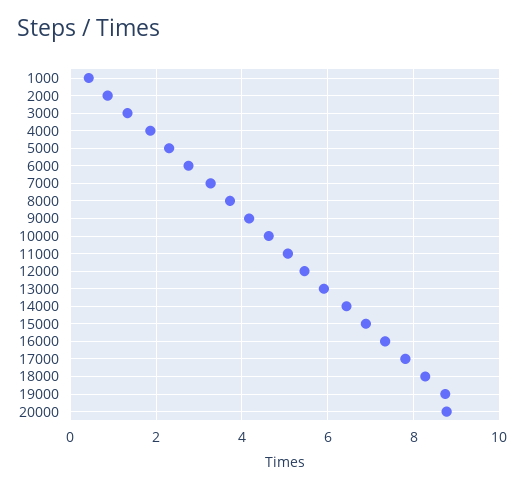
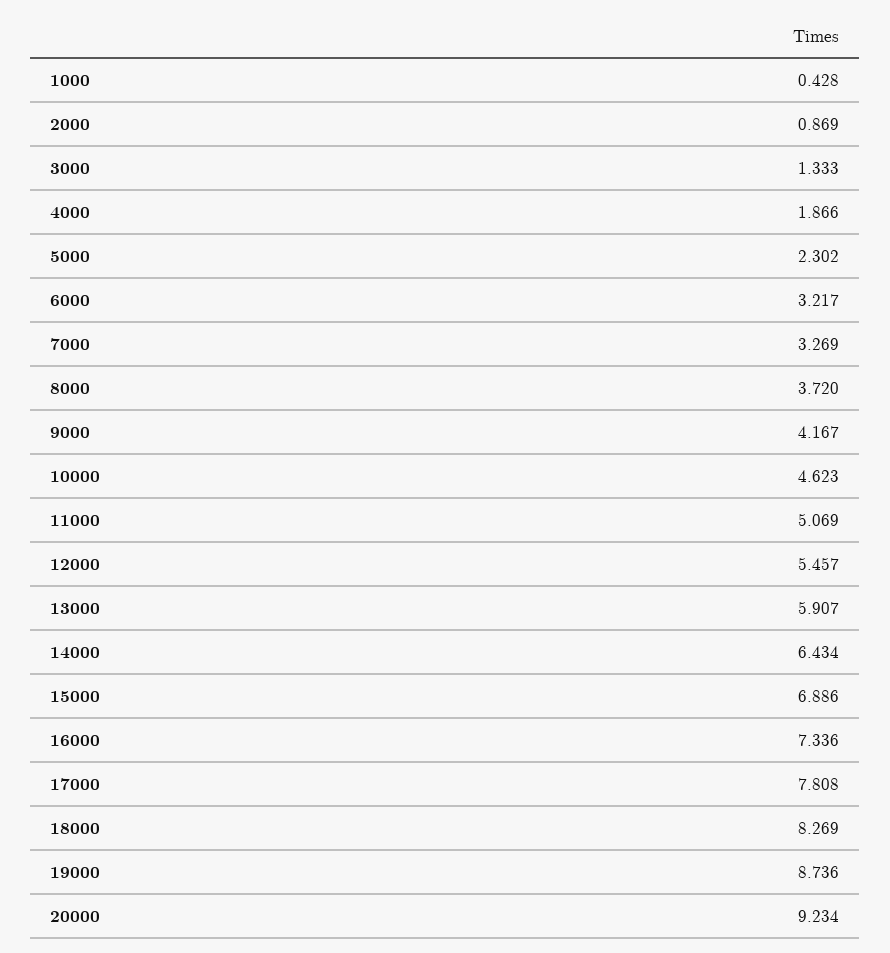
  {
    "1000": 0.428,
    "2000": 0.869,
    "3000": 1.333,
    "4000": 1.866,
    "5000": 2.302,
-   "6000": 2.8,
+   "6000": 3.217,
    "7000": 3.269,
    "8000": 3.72,
    "9000": 4.167,
    "10000": 4.623,
    "11000": 5.069,
    "12000": 5.457,
    "13000": 5.907,
    "14000": 6.434,
    "15000": 6.886,
    "16000": 7.336,
    "17000": 7.808,
    "18000": 8.269,
    "19000": 8.736,
-   "20000": 8.8
+   "20000": 9.234
  }

